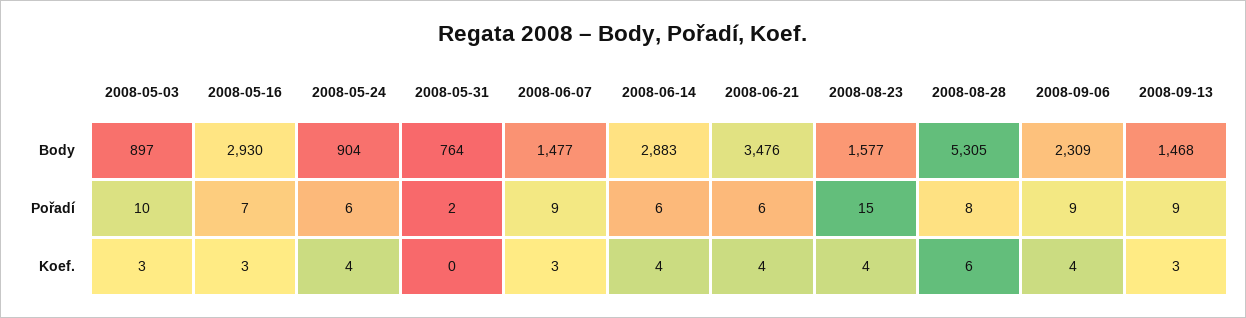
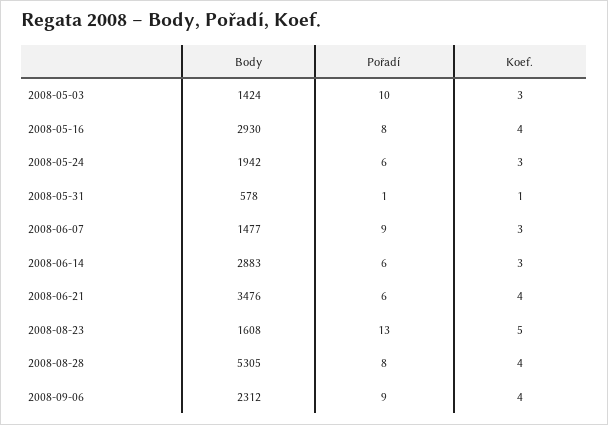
  {
    "2008-05-03": {
-     "Body": 897,
+     "Body": 1424,
      "Pořadí": 10,
      "Koef.": 3
    },
    "2008-05-16": {
      "Body": 2930,
-     "Pořadí": 7,
+     "Pořadí": 8,
-     "Koef.": 3
+     "Koef.": 4
    },
    "2008-05-24": {
-     "Body": 904,
+     "Body": 1942,
      "Pořadí": 6,
-     "Koef.": 4
+     "Koef.": 3
    },
    "2008-05-31": {
-     "Body": 764,
+     "Body": 578,
-     "Pořadí": 2,
+     "Pořadí": 1,
-     "Koef.": 0
+     "Koef.": 1
    },
    "2008-06-07": {
      "Body": 1477,
      "Pořadí": 9,
      "Koef.": 3
    },
    "2008-06-14": {
      "Body": 2883,
      "Pořadí": 6,
-     "Koef.": 4
+     "Koef.": 3
    },
    "2008-06-21": {
      "Body": 3476,
      "Pořadí": 6,
      "Koef.": 4
    },
    "2008-08-23": {
-     "Body": 1577,
+     "Body": 1608,
-     "Pořadí": 15,
+     "Pořadí": 13,
-     "Koef.": 4
+     "Koef.": 5
    },
    "2008-08-28": {
      "Body": 5305,
      "Pořadí": 8,
-     "Koef.": 6
+     "Koef.": 4
    },
    "2008-09-06": {
-     "Body": 2309,
+     "Body": 2312,
      "Pořadí": 9,
      "Koef.": 4
-   },
+   }
-   "2008-09-13": {
-     "Body": 1468,
-     "Pořadí": 9,
-     "Koef.": 3
-   }
  }

